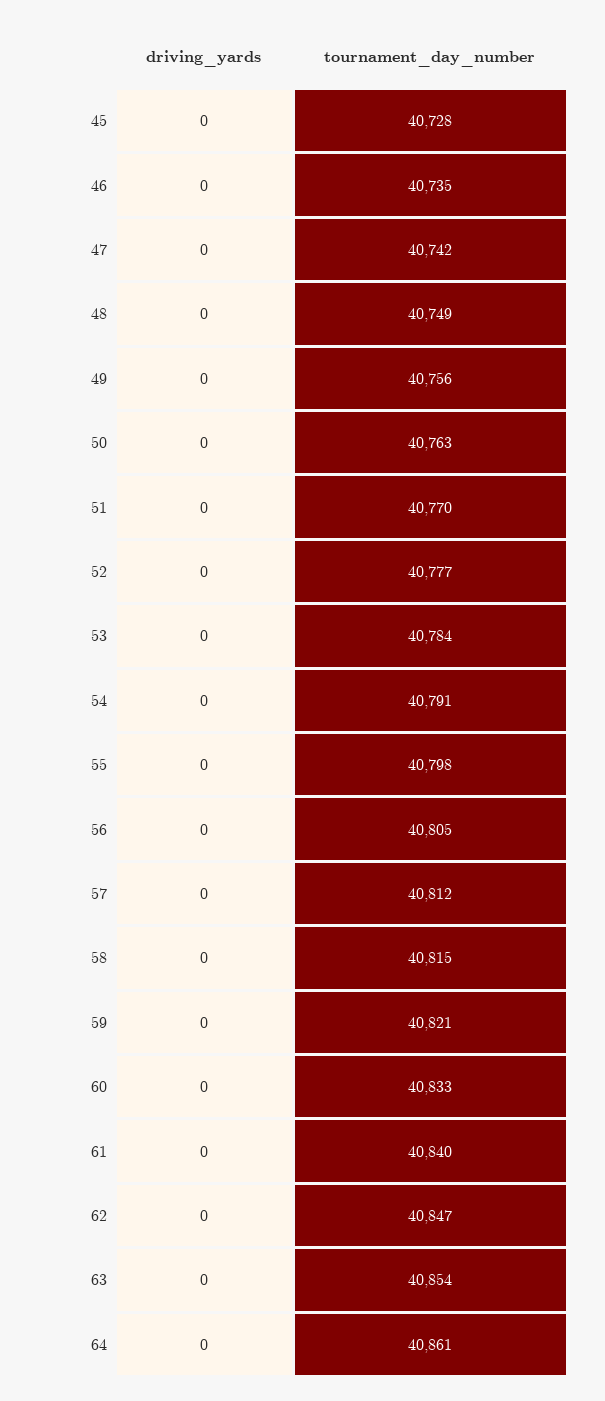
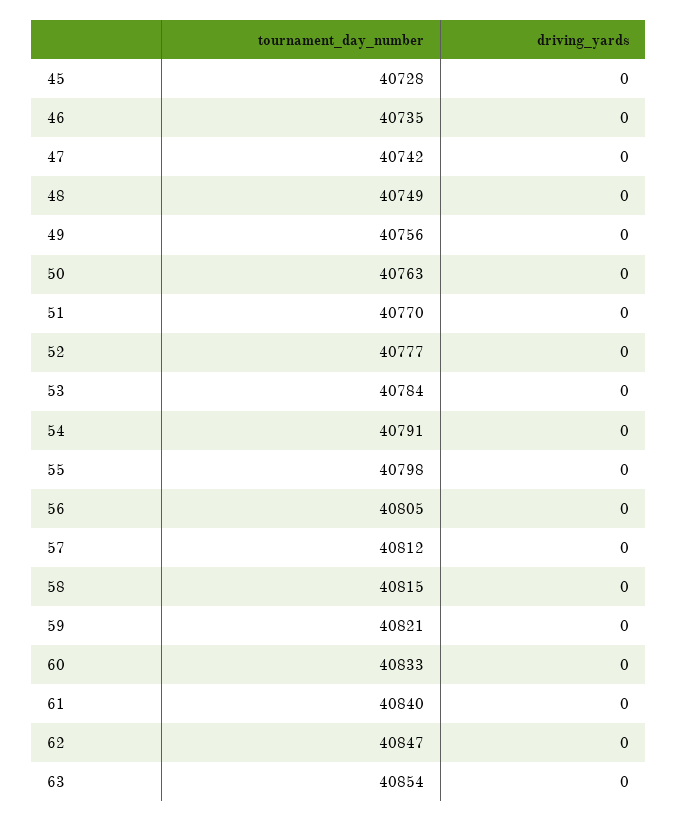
  {
    "driving_yards": {
      "45": 0,
      "46": 0,
      "47": 0,
      "48": 0,
      "49": 0,
      "50": 0,
      "51": 0,
      "52": 0,
      "53": 0,
      "54": 0,
      "55": 0,
      "56": 0,
      "57": 0,
      "58": 0,
      "59": 0,
      "60": 0,
      "61": 0,
      "62": 0,
-     "63": 0,
+     "63": 0
-     "64": 0
    },
    "tournament_day_number": {
      "45": 40728,
      "46": 40735,
      "47": 40742,
      "48": 40749,
      "49": 40756,
      "50": 40763,
      "51": 40770,
      "52": 40777,
      "53": 40784,
      "54": 40791,
      "55": 40798,
      "56": 40805,
      "57": 40812,
      "58": 40815,
      "59": 40821,
      "60": 40833,
      "61": 40840,
      "62": 40847,
-     "63": 40854,
+     "63": 40854
-     "64": 40861
    }
  }

